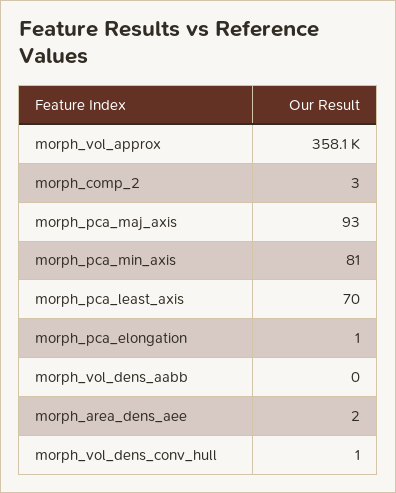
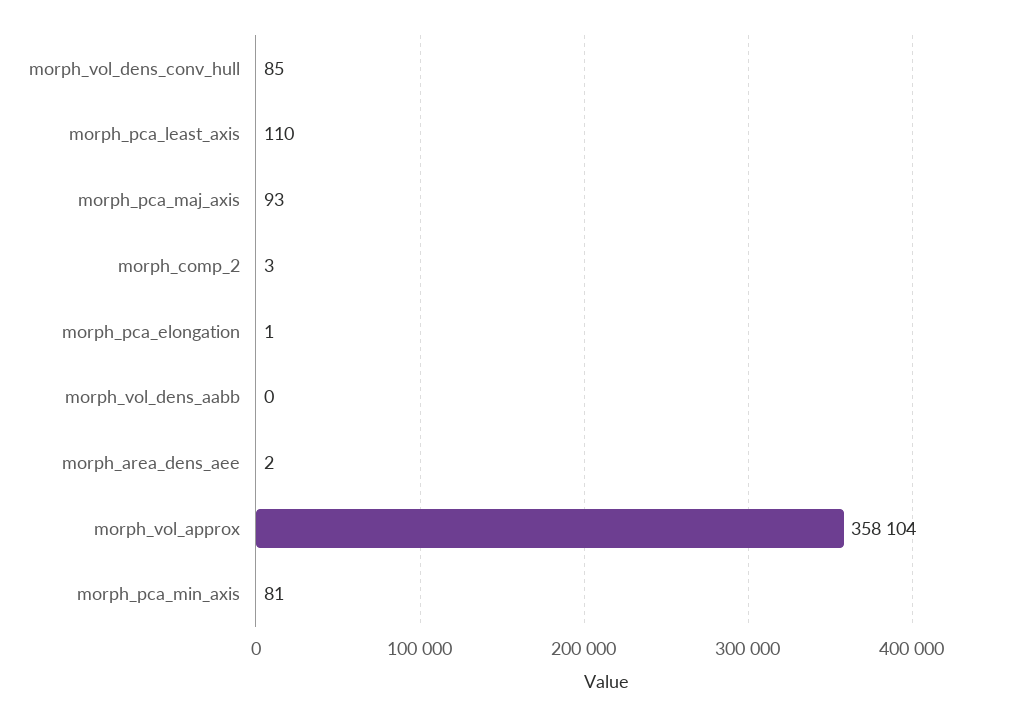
  {
    "morph_vol_approx": 358104,
    "morph_comp_2": 3,
    "morph_pca_maj_axis": 93,
    "morph_pca_min_axis": 81,
-   "morph_pca_least_axis": 70,
+   "morph_pca_least_axis": 110,
    "morph_pca_elongation": 1,
    "morph_vol_dens_aabb": 0,
    "morph_area_dens_aee": 2,
-   "morph_vol_dens_conv_hull": 1
+   "morph_vol_dens_conv_hull": 85
  }

